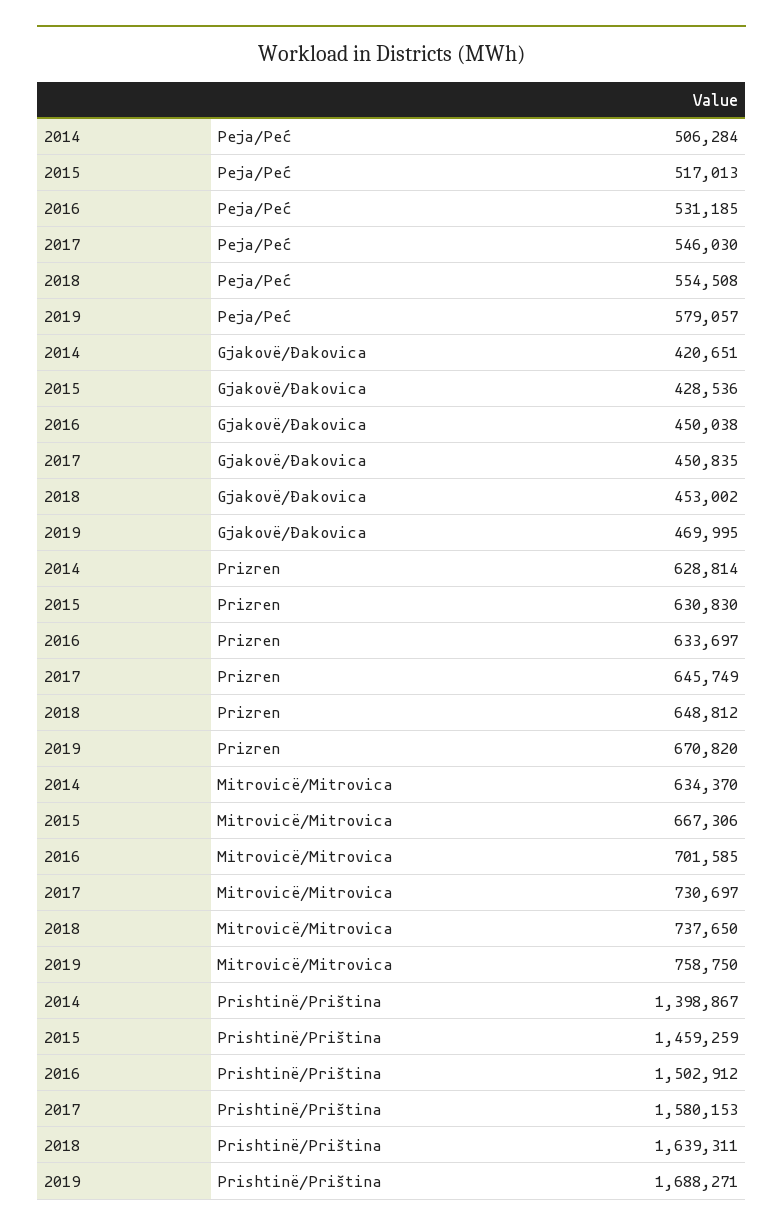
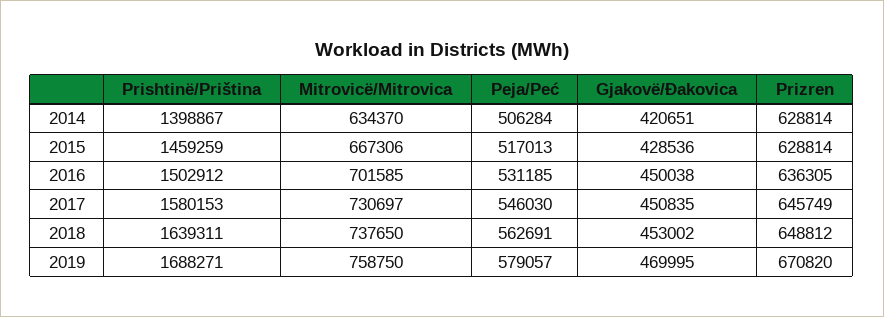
  {
    "2014": {
      "Peja/Peć": 506284,
      "Gjakovë/Ðakovica": 420651,
      "Prizren": 628814,
      "Mitrovicë/Mitrovica": 634370,
      "Prishtinë/Priština": 1398867
    },
    "2015": {
      "Peja/Peć": 517013,
      "Gjakovë/Ðakovica": 428536,
-     "Prizren": 630830,
+     "Prizren": 628814,
      "Mitrovicë/Mitrovica": 667306,
      "Prishtinë/Priština": 1459259
    },
    "2016": {
      "Peja/Peć": 531185,
      "Gjakovë/Ðakovica": 450038,
-     "Prizren": 633697,
+     "Prizren": 636305,
      "Mitrovicë/Mitrovica": 701585,
      "Prishtinë/Priština": 1502912
    },
    "2017": {
      "Peja/Peć": 546030,
      "Gjakovë/Ðakovica": 450835,
      "Prizren": 645749,
      "Mitrovicë/Mitrovica": 730697,
      "Prishtinë/Priština": 1580153
    },
    "2018": {
-     "Peja/Peć": 554508,
+     "Peja/Peć": 562691,
      "Gjakovë/Ðakovica": 453002,
      "Prizren": 648812,
      "Mitrovicë/Mitrovica": 737650,
      "Prishtinë/Priština": 1639311
    },
    "2019": {
      "Peja/Peć": 579057,
      "Gjakovë/Ðakovica": 469995,
      "Prizren": 670820,
      "Mitrovicë/Mitrovica": 758750,
      "Prishtinë/Priština": 1688271
    }
  }

